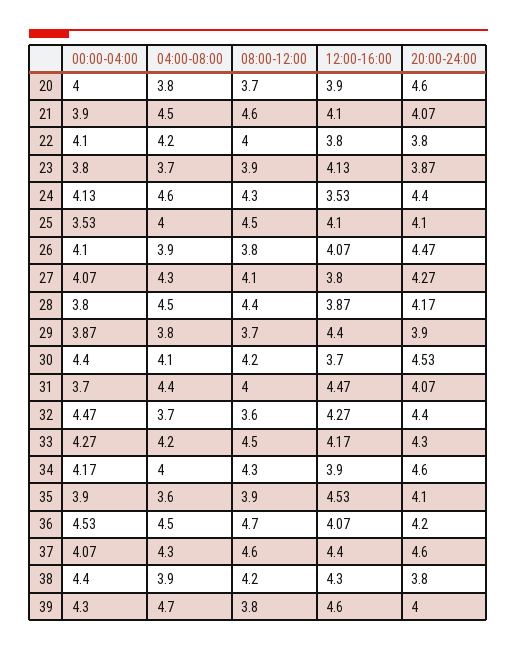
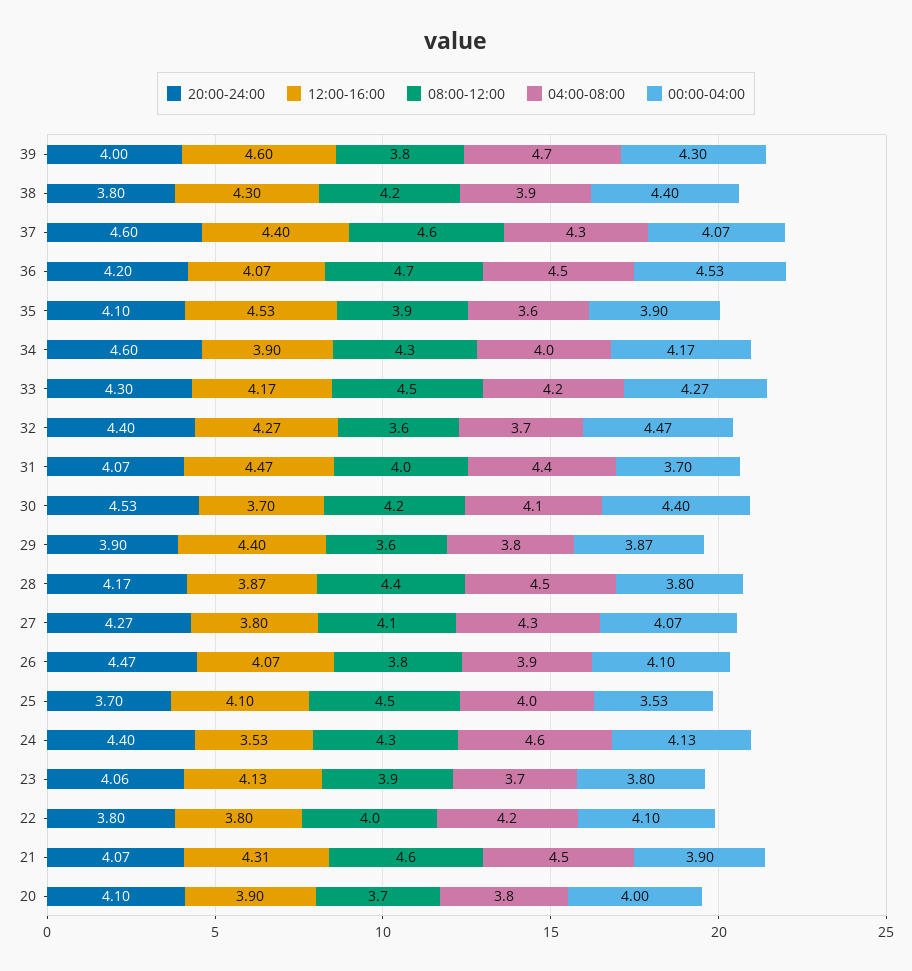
  {
    "00:00-04:00": {
      "20": 4,
      "21": 3.9,
      "22": 4.1,
      "23": 3.8,
      "24": 4.13,
      "25": 3.53,
      "26": 4.1,
      "27": 4.07,
      "28": 3.8,
      "29": 3.87,
      "30": 4.4,
      "31": 3.7,
      "32": 4.47,
      "33": 4.27,
      "34": 4.17,
      "35": 3.9,
      "36": 4.53,
      "37": 4.07,
      "38": 4.4,
      "39": 4.3
    },
    "04:00-08:00": {
      "20": 3.8,
      "21": 4.5,
      "22": 4.2,
      "23": 3.7,
      "24": 4.6,
      "25": 4,
      "26": 3.9,
      "27": 4.3,
      "28": 4.5,
      "29": 3.8,
      "30": 4.1,
      "31": 4.4,
      "32": 3.7,
      "33": 4.2,
      "34": 4,
      "35": 3.6,
      "36": 4.5,
      "37": 4.3,
      "38": 3.9,
      "39": 4.7
    },
    "08:00-12:00": {
      "20": 3.7,
      "21": 4.6,
      "22": 4,
      "23": 3.9,
      "24": 4.3,
      "25": 4.5,
      "26": 3.8,
      "27": 4.1,
      "28": 4.4,
-     "29": 3.7,
+     "29": 3.6,
      "30": 4.2,
      "31": 4,
      "32": 3.6,
      "33": 4.5,
      "34": 4.3,
      "35": 3.9,
      "36": 4.7,
      "37": 4.6,
      "38": 4.2,
      "39": 3.8
    },
    "12:00-16:00": {
      "20": 3.9,
-     "21": 4.1,
+     "21": 4.31,
      "22": 3.8,
      "23": 4.13,
      "24": 3.53,
      "25": 4.1,
      "26": 4.07,
      "27": 3.8,
      "28": 3.87,
      "29": 4.4,
      "30": 3.7,
      "31": 4.47,
      "32": 4.27,
      "33": 4.17,
      "34": 3.9,
      "35": 4.53,
      "36": 4.07,
      "37": 4.4,
      "38": 4.3,
      "39": 4.6
    },
    "20:00-24:00": {
-     "20": 4.6,
+     "20": 4.1,
      "21": 4.07,
      "22": 3.8,
-     "23": 3.87,
+     "23": 4.06,
      "24": 4.4,
-     "25": 4.1,
+     "25": 3.7,
      "26": 4.47,
      "27": 4.27,
      "28": 4.17,
      "29": 3.9,
      "30": 4.53,
      "31": 4.07,
      "32": 4.4,
      "33": 4.3,
      "34": 4.6,
      "35": 4.1,
      "36": 4.2,
      "37": 4.6,
      "38": 3.8,
      "39": 4
    }
  }

